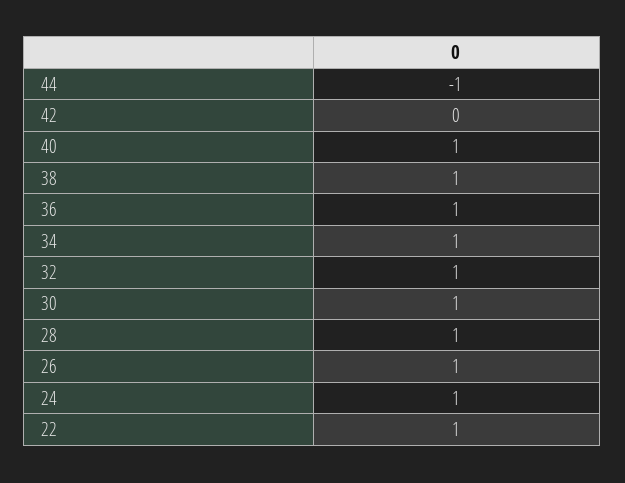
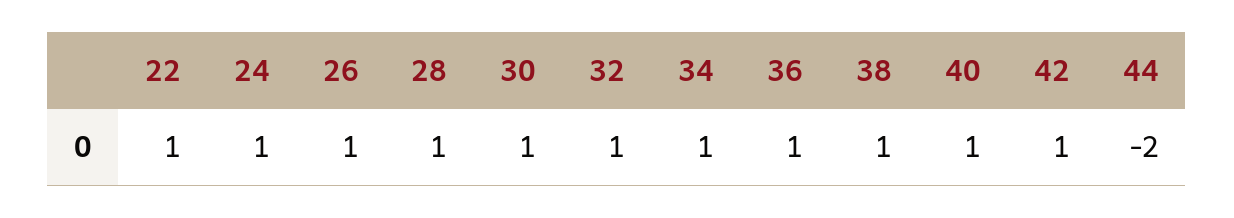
  {
-   "44": -1,
+   "44": -2,
-   "42": 0,
+   "42": 1,
    "40": 1,
    "38": 1,
    "36": 1,
    "34": 1,
    "32": 1,
    "30": 1,
    "28": 1,
    "26": 1,
    "24": 1,
    "22": 1
  }

